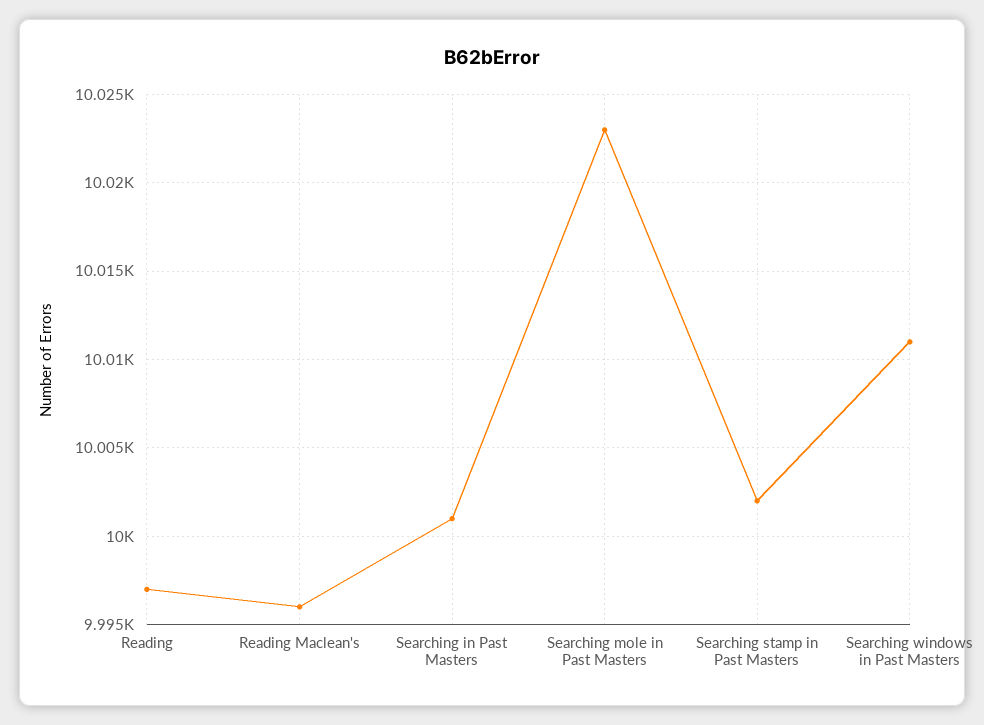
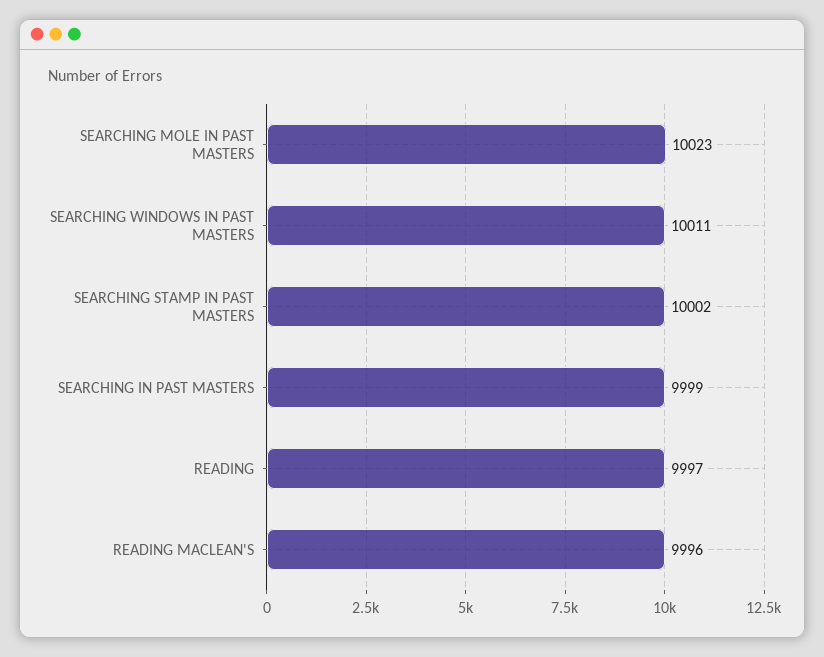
  {
    "Reading": 9997,
    "Reading Maclean's": 9996,
-   "Searching in Past Masters": 10001,
+   "Searching in Past Masters": 9999,
    "Searching mole in Past Masters": 10023,
    "Searching stamp in Past Masters": 10002,
    "Searching windows in Past Masters": 10011
  }

